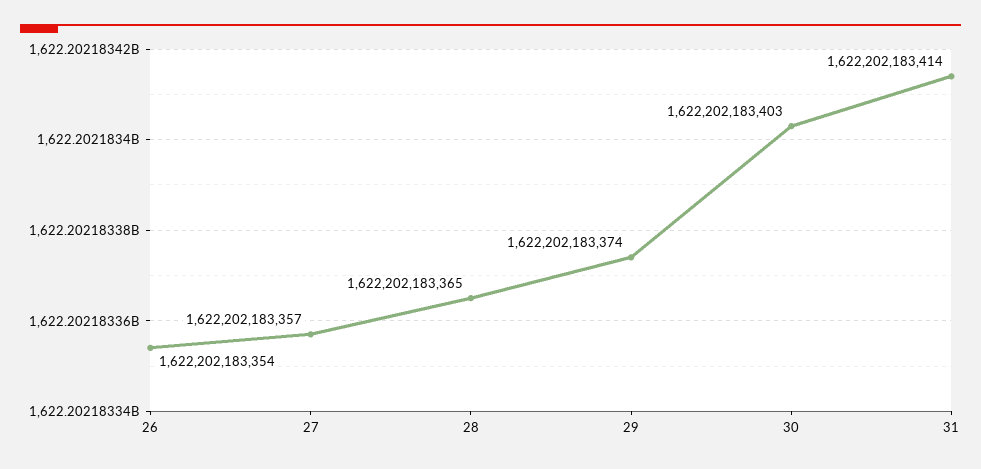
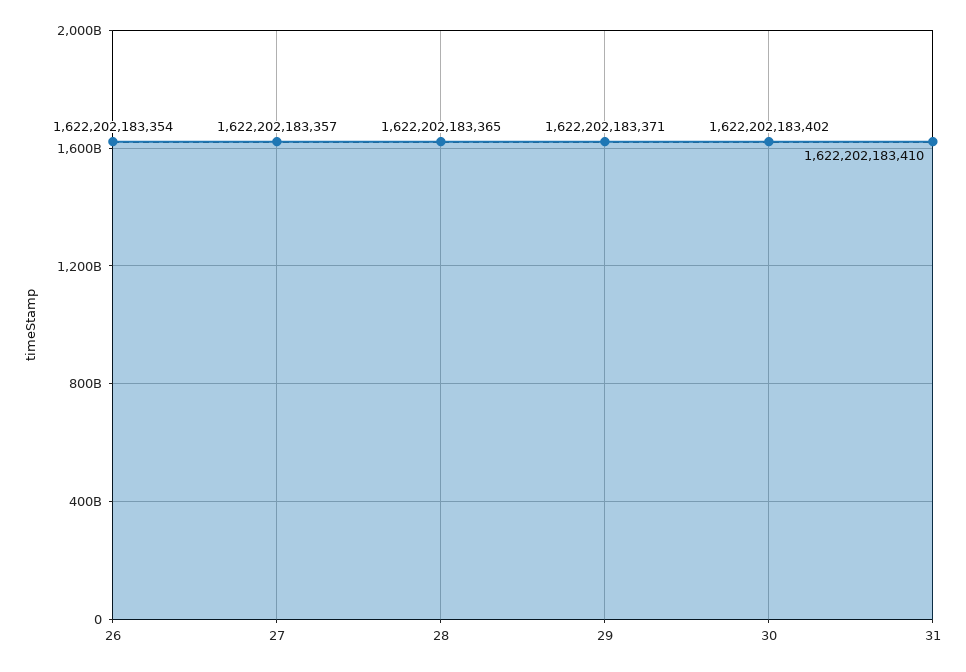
  {
    "26": 1622202183354,
    "27": 1622202183357,
    "28": 1622202183365,
-   "29": 1622202183374,
+   "29": 1622202183371,
-   "30": 1622202183403,
+   "30": 1622202183402,
-   "31": 1622202183414
+   "31": 1622202183410
  }

